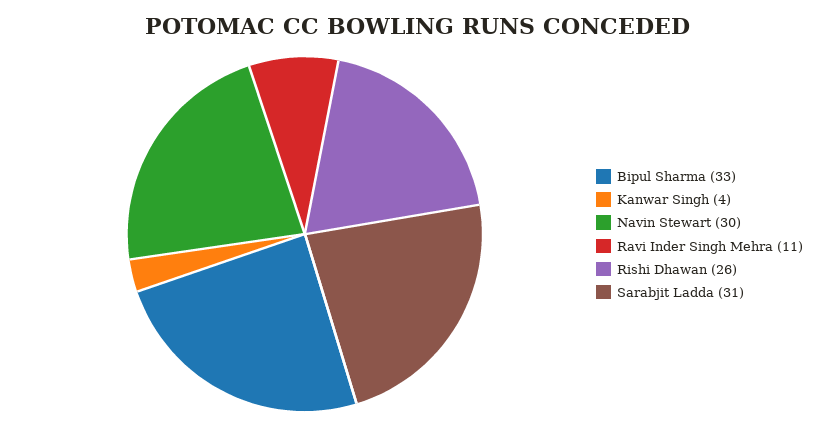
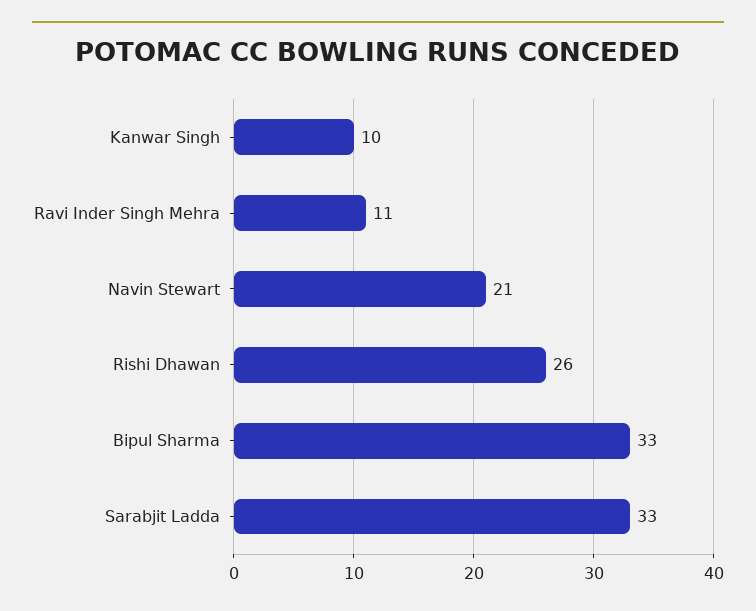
  {
    "Bipul Sharma": 33,
-   "Kanwar Singh": 4,
+   "Kanwar Singh": 10,
-   "Navin Stewart": 30,
+   "Navin Stewart": 21,
    "Ravi Inder Singh Mehra": 11,
    "Rishi Dhawan": 26,
-   "Sarabjit Ladda": 31
+   "Sarabjit Ladda": 33
  }

